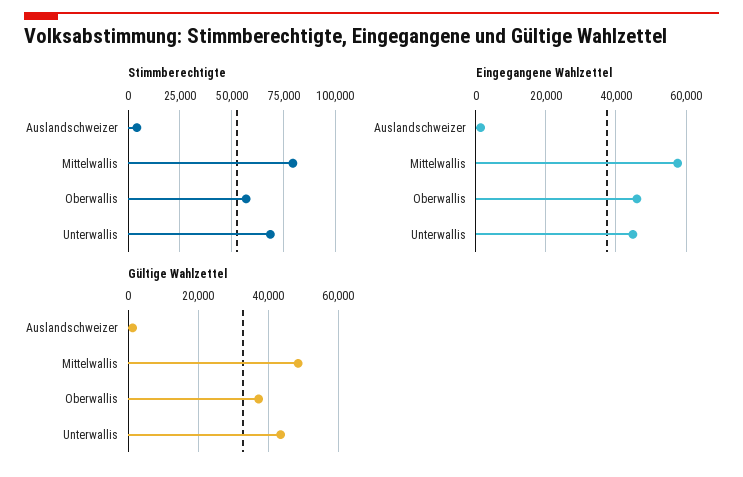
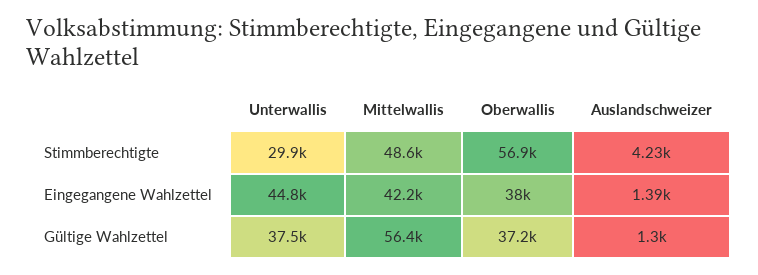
  {
    "Stimmberechtigte": {
      "Auslandschweizer": 4230,
-     "Mittelwallis": 80000,
+     "Mittelwallis": 48600,
      "Oberwallis": 56900,
-     "Unterwallis": 70000
+     "Unterwallis": 29900
    },
    "Eingegangene Wahlzettel": {
      "Auslandschweizer": 1390,
-     "Mittelwallis": 58000,
+     "Mittelwallis": 42200,
-     "Oberwallis": 46000,
+     "Oberwallis": 38000,
      "Unterwallis": 44800
    },
    "Gültige Wahlzettel": {
      "Auslandschweizer": 1300,
-     "Mittelwallis": 48000,
+     "Mittelwallis": 56400,
      "Oberwallis": 37200,
-     "Unterwallis": 44000
+     "Unterwallis": 37500
    }
  }

